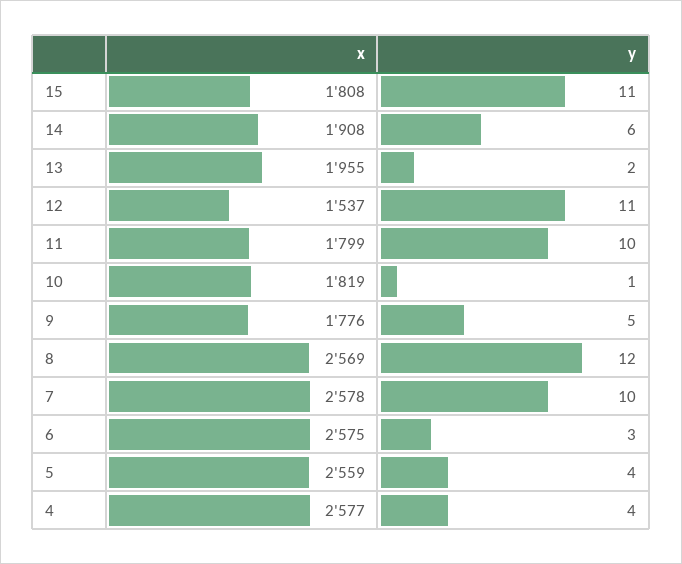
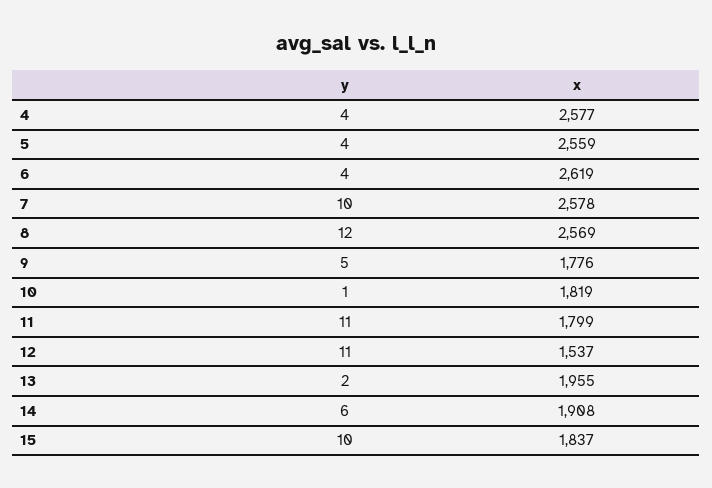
  {
    "x": {
-     "15": 1808,
+     "15": 1837,
      "14": 1908,
      "13": 1955,
      "12": 1537,
      "11": 1799,
      "10": 1819,
      "9": 1776,
      "8": 2569,
      "7": 2578,
-     "6": 2575,
+     "6": 2619,
      "5": 2559,
      "4": 2577
    },
    "y": {
-     "15": 11,
+     "15": 10,
      "14": 6,
      "13": 2,
      "12": 11,
-     "11": 10,
+     "11": 11,
      "10": 1,
      "9": 5,
      "8": 12,
      "7": 10,
-     "6": 3,
+     "6": 4,
      "5": 4,
      "4": 4
    }
  }

